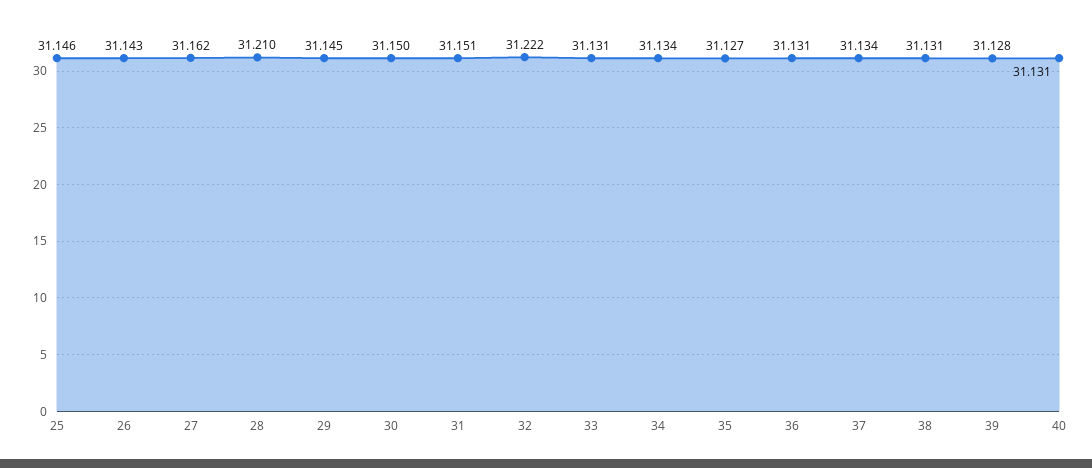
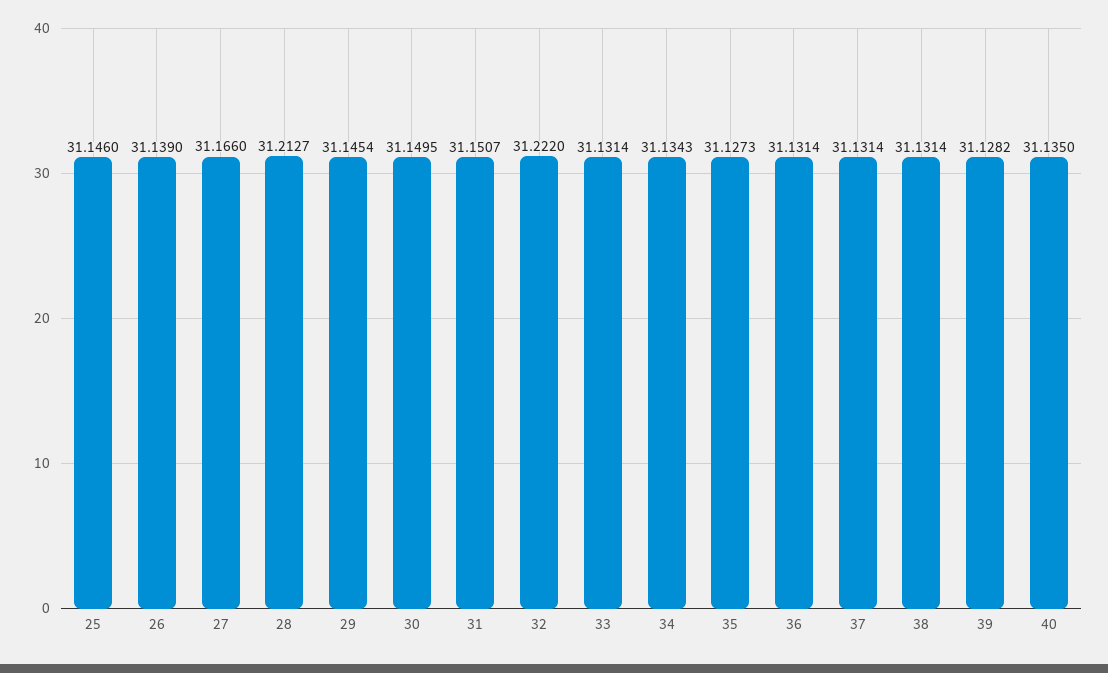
  {
    "25": 31.146,
-   "26": 31.143,
+   "26": 31.139,
-   "27": 31.162,
+   "27": 31.166,
-   "28": 31.21,
+   "28": 31.2127,
    "29": 31.1454,
    "30": 31.1495,
    "31": 31.1507,
    "32": 31.222,
    "33": 31.1314,
    "34": 31.1343,
    "35": 31.1273,
    "36": 31.1314,
-   "37": 31.134,
+   "37": 31.1314,
    "38": 31.1314,
    "39": 31.1282,
-   "40": 31.131
+   "40": 31.135
  }

